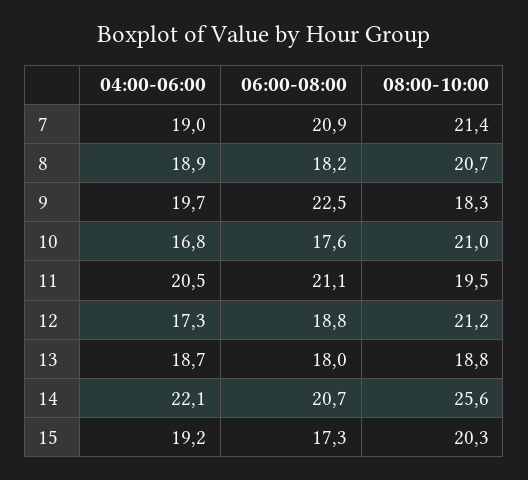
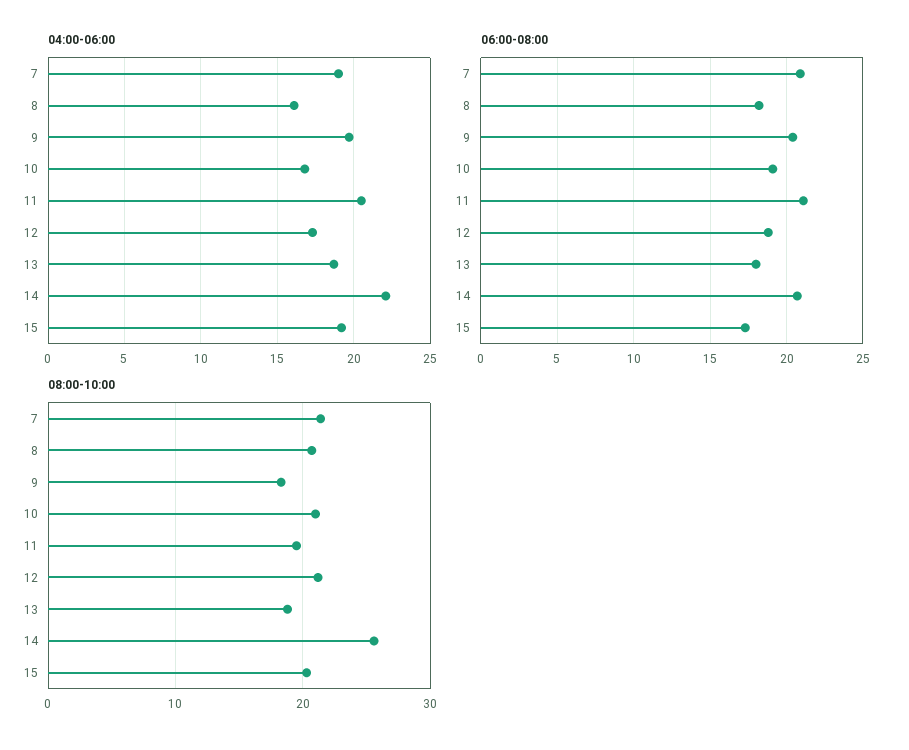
  {
    "04:00-06:00": {
      "7": 19,
-     "8": 18.9,
+     "8": 16,
      "9": 19.7,
      "10": 16.8,
      "11": 20.5,
      "12": 17.3,
      "13": 18.7,
      "14": 22.1,
      "15": 19.2
    },
    "06:00-08:00": {
      "7": 20.9,
      "8": 18.2,
-     "9": 22.5,
+     "9": 20.5,
-     "10": 17.6,
+     "10": 19,
      "11": 21.1,
      "12": 18.8,
      "13": 18,
      "14": 20.7,
      "15": 17.3
    },
    "08:00-10:00": {
      "7": 21.4,
      "8": 20.7,
      "9": 18.3,
      "10": 21,
      "11": 19.5,
      "12": 21.2,
      "13": 18.8,
      "14": 25.6,
      "15": 20.3
    }
  }

